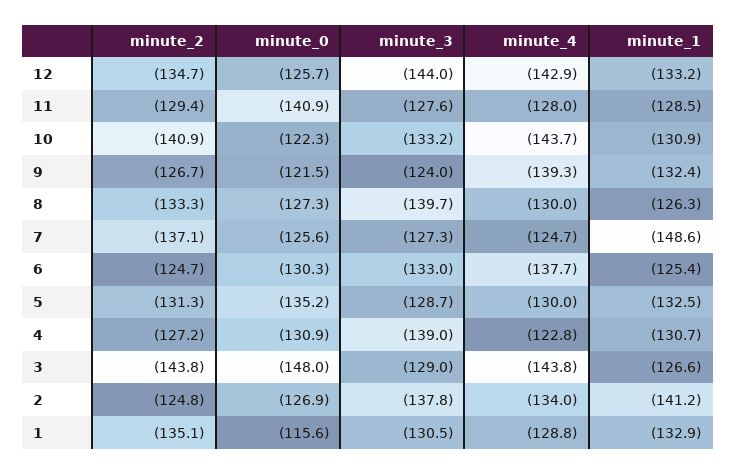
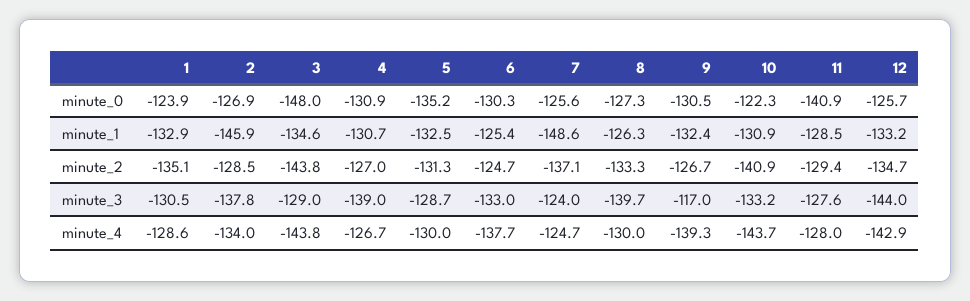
  {
    "minute_2": {
      "12": -134.7,
      "11": -129.4,
      "10": -140.9,
      "9": -126.7,
      "8": -133.3,
      "7": -137.1,
      "6": -124.7,
      "5": -131.3,
-     "4": -127.2,
+     "4": -127,
      "3": -143.8,
-     "2": -124.8,
+     "2": -128.5,
      "1": -135.1
    },
    "minute_0": {
      "12": -125.7,
      "11": -140.9,
      "10": -122.3,
-     "9": -121.5,
+     "9": -130.5,
      "8": -127.3,
      "7": -125.6,
      "6": -130.3,
      "5": -135.2,
      "4": -130.9,
      "3": -148,
      "2": -126.9,
-     "1": -115.6
+     "1": -123.9
    },
    "minute_3": {
      "12": -144,
      "11": -127.6,
      "10": -133.2,
-     "9": -124,
+     "9": -117,
      "8": -139.7,
-     "7": -127.3,
+     "7": -124,
      "6": -133,
      "5": -128.7,
      "4": -139,
      "3": -129,
      "2": -137.8,
      "1": -130.5
    },
    "minute_4": {
      "12": -142.9,
      "11": -128,
      "10": -143.7,
      "9": -139.3,
      "8": -130,
      "7": -124.7,
      "6": -137.7,
      "5": -130,
-     "4": -122.8,
+     "4": -126.7,
      "3": -143.8,
      "2": -134,
-     "1": -128.8
+     "1": -128.6
    },
    "minute_1": {
      "12": -133.2,
      "11": -128.5,
      "10": -130.9,
      "9": -132.4,
      "8": -126.3,
      "7": -148.6,
      "6": -125.4,
      "5": -132.5,
      "4": -130.7,
-     "3": -126.6,
+     "3": -134.6,
-     "2": -141.2,
+     "2": -145.9,
      "1": -132.9
    }
  }

